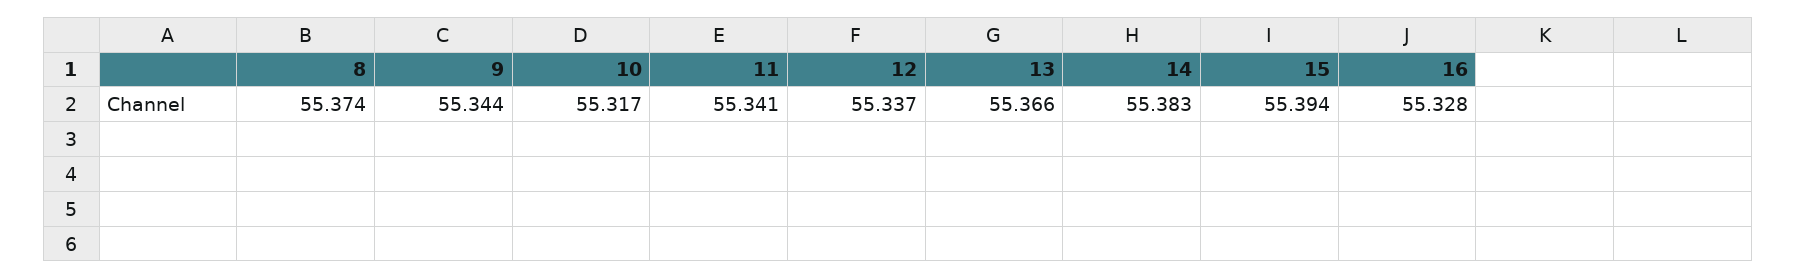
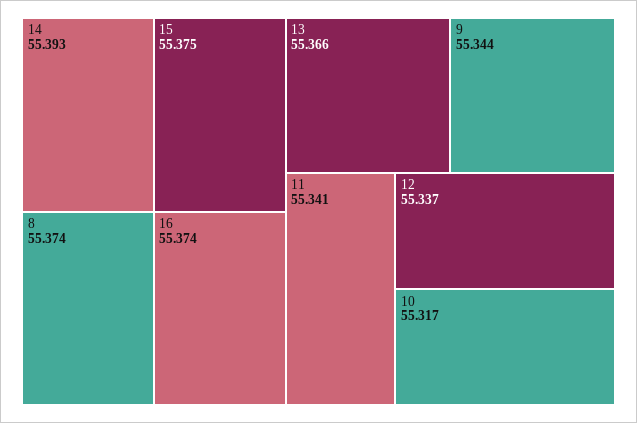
  {
    "8": 55.374,
    "9": 55.344,
    "10": 55.317,
    "11": 55.341,
    "12": 55.337,
    "13": 55.366,
-   "14": 55.383,
+   "14": 55.393,
-   "15": 55.394,
+   "15": 55.375,
-   "16": 55.328
+   "16": 55.374
  }

